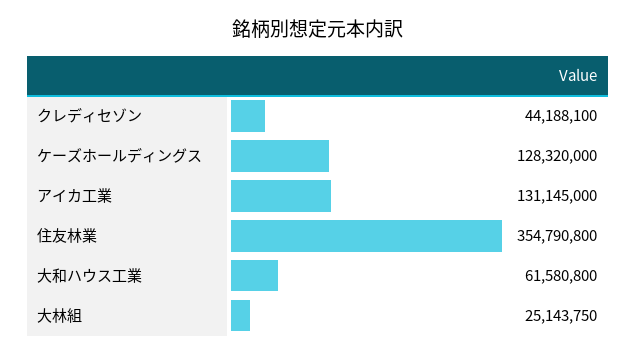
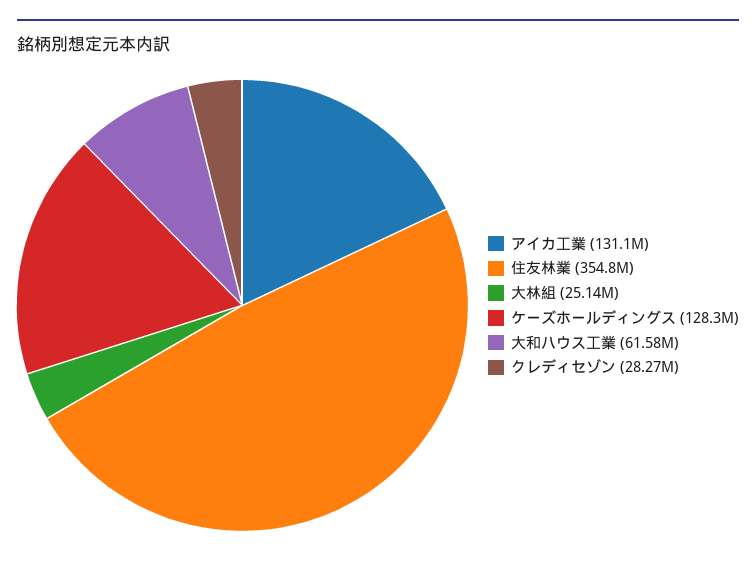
  {
-   "クレディセゾン": 44188100,
+   "クレディセゾン": 28270000,
    "ケーズホールディングス": 128320000,
    "アイカ工業": 131145000,
    "住友林業": 354790800,
    "大和ハウス工業": 61580800,
    "大林組": 25143750
  }

